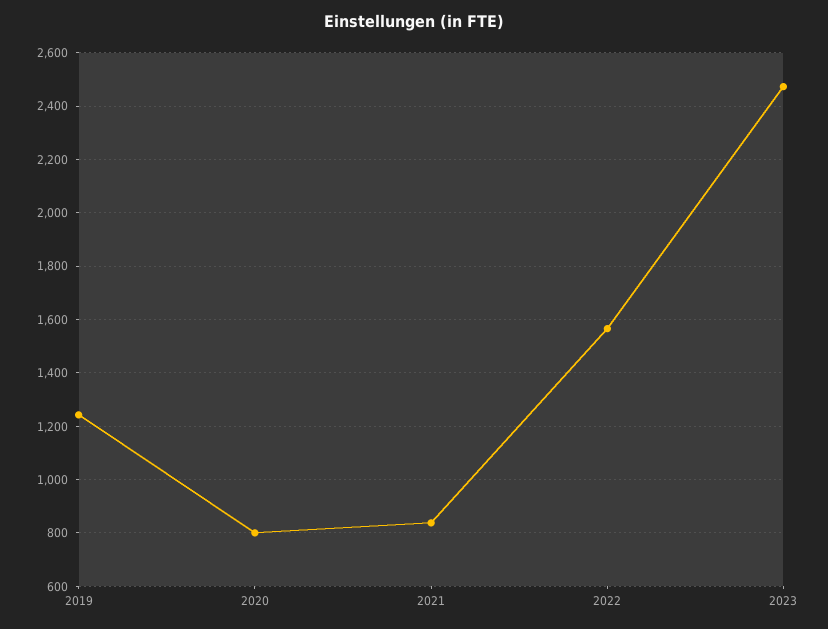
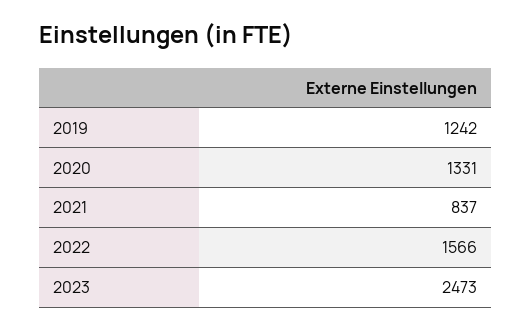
  {
    "2019": 1242,
-   "2020": 800,
+   "2020": 1331,
    "2021": 837,
    "2022": 1566,
    "2023": 2473
  }

